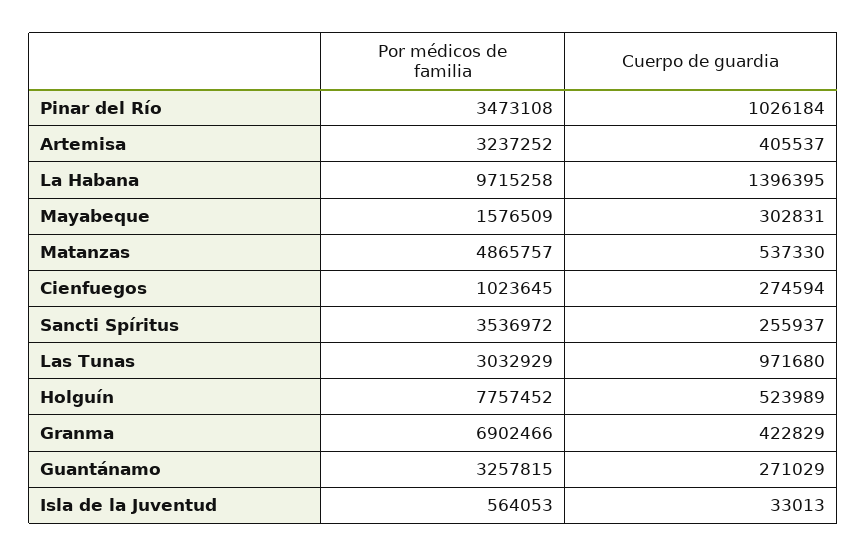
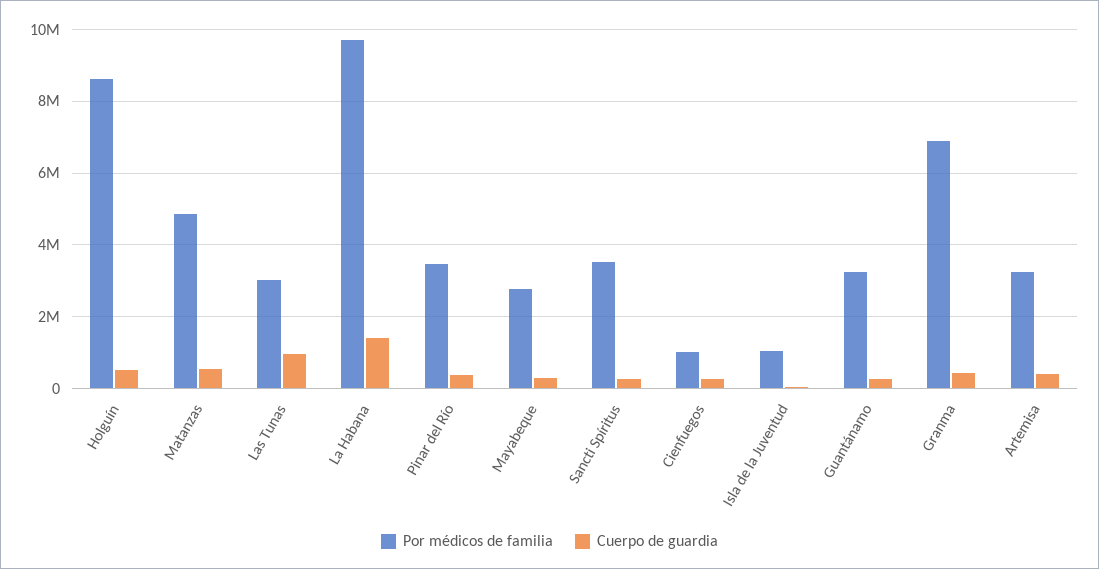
  {
    "Por médicos de familia": {
      "Pinar del Río": 3473108,
      "Artemisa": 3237252,
      "La Habana": 9715258,
-     "Mayabeque": 1576509,
+     "Mayabeque": 2800000,
      "Matanzas": 4865757,
      "Cienfuegos": 1023645,
      "Sancti Spíritus": 3536972,
      "Las Tunas": 3032929,
-     "Holguín": 7757452,
+     "Holguín": 8600000,
      "Granma": 6902466,
      "Guantánamo": 3257815,
-     "Isla de la Juventud": 564053
+     "Isla de la Juventud": 1000000
    },
    "Cuerpo de guardia": {
-     "Pinar del Río": 1026184,
+     "Pinar del Río": 400000,
      "Artemisa": 405537,
      "La Habana": 1396395,
      "Mayabeque": 302831,
      "Matanzas": 537330,
      "Cienfuegos": 274594,
      "Sancti Spíritus": 255937,
      "Las Tunas": 971680,
      "Holguín": 523989,
      "Granma": 422829,
      "Guantánamo": 271029,
      "Isla de la Juventud": 33013
    }
  }

